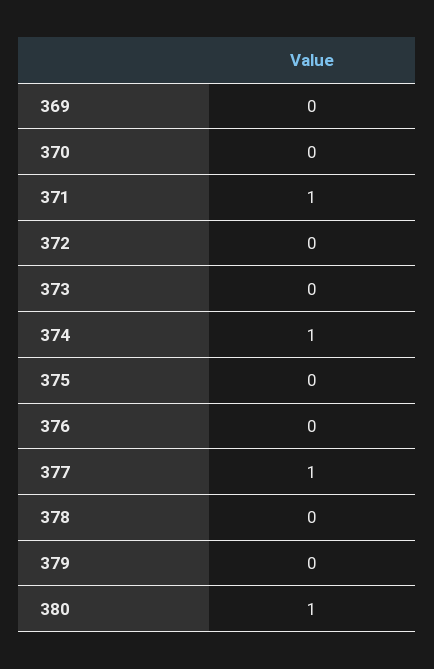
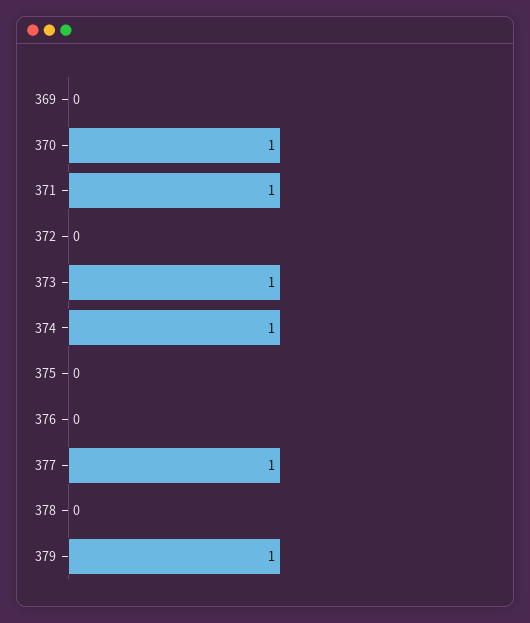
  {
    "369": 0,
-   "370": 0,
+   "370": 1,
    "371": 1,
    "372": 0,
-   "373": 0,
+   "373": 1,
    "374": 1,
    "375": 0,
    "376": 0,
    "377": 1,
    "378": 0,
-   "379": 0,
+   "379": 1
-   "380": 1
  }

